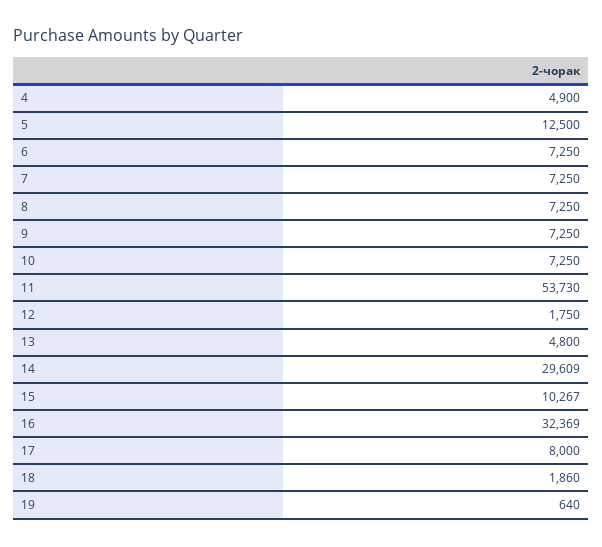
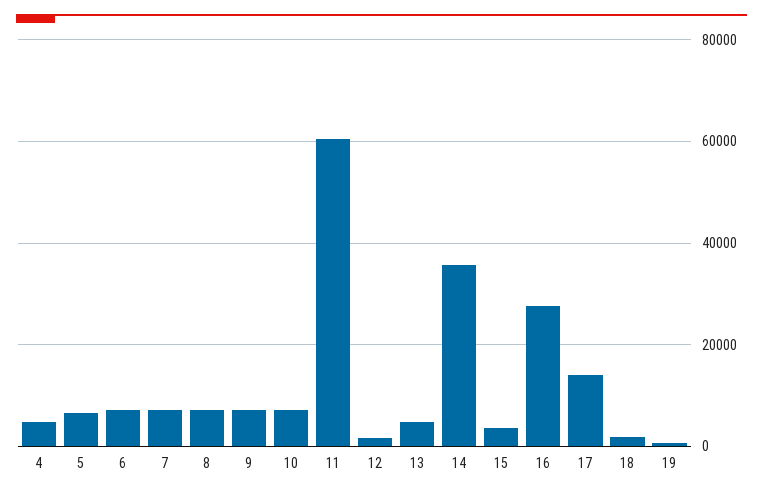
  {
    "4": 4900,
-   "5": 12500,
+   "5": 6000,
    "6": 7250,
    "7": 7250,
    "8": 7250,
    "9": 7250,
    "10": 7250,
-   "11": 53730,
+   "11": 60000,
    "12": 1750,
    "13": 4800,
-   "14": 29609,
+   "14": 36000,
-   "15": 10267,
+   "15": 4000,
-   "16": 32369,
+   "16": 28000,
-   "17": 8000,
+   "17": 14000,
    "18": 1860,
    "19": 640
  }

